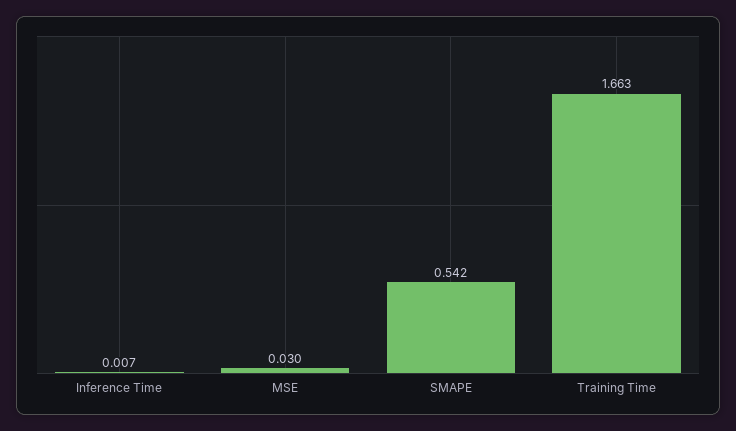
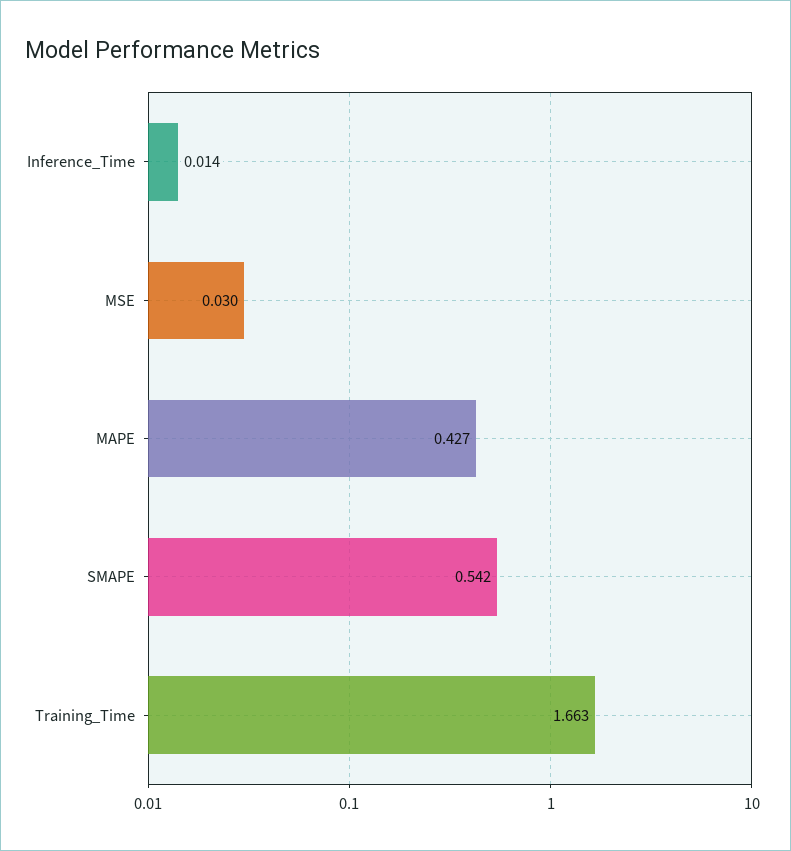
  {
-   "Inference Time": 0.007,
+   "Inference Time": 0.014,
    "MSE": 0.03,
    "SMAPE": 0.542,
-   "Training Time": 1.663
+   "Training Time": 1.663,
+   "MAPE": 0.427
  }

